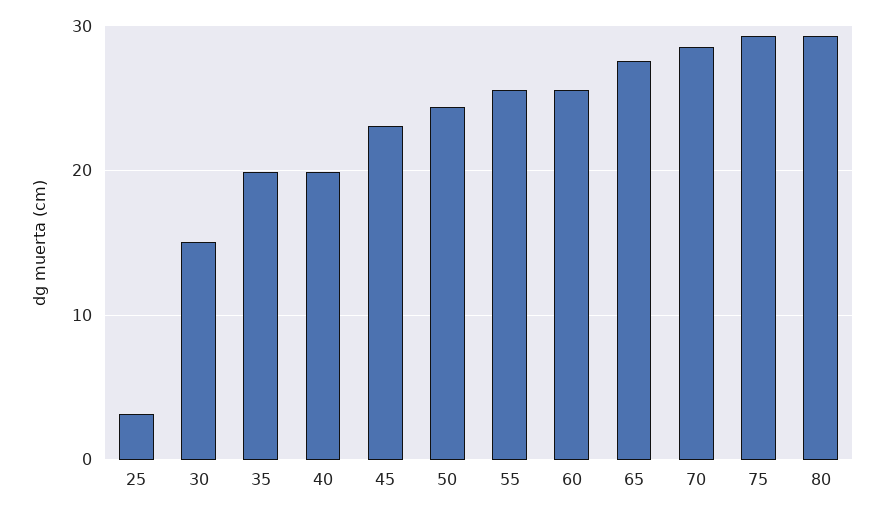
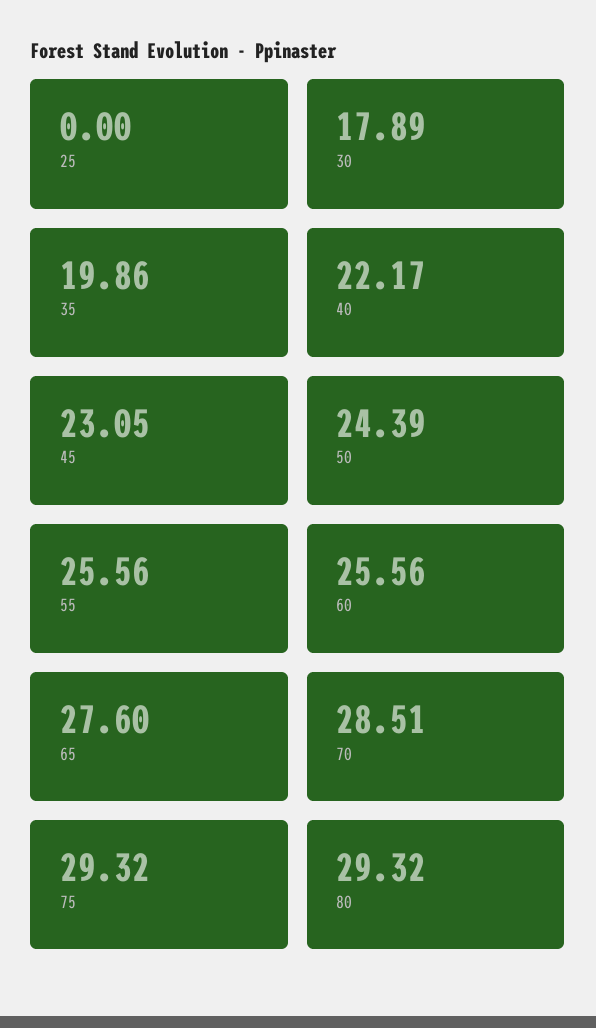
  {
-   "25": 3,
+   "25": 0,
-   "30": 15,
+   "30": 17.89,
    "35": 19.86,
-   "40": 20,
+   "40": 22.17,
    "45": 23.05,
    "50": 24.39,
    "55": 25.56,
    "60": 25.56,
    "65": 27.6,
    "70": 28.51,
    "75": 29.32,
    "80": 29.32
  }

